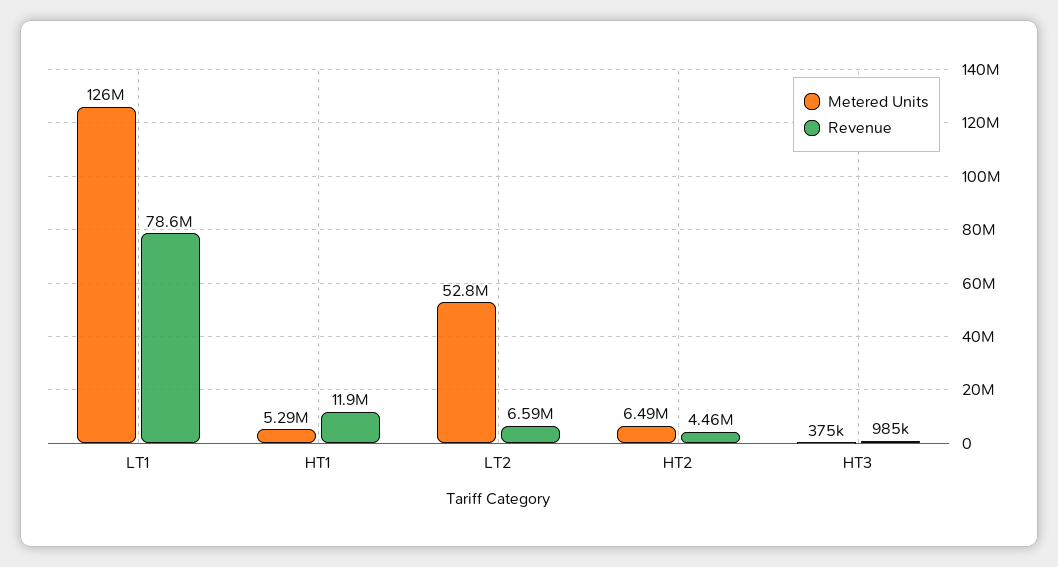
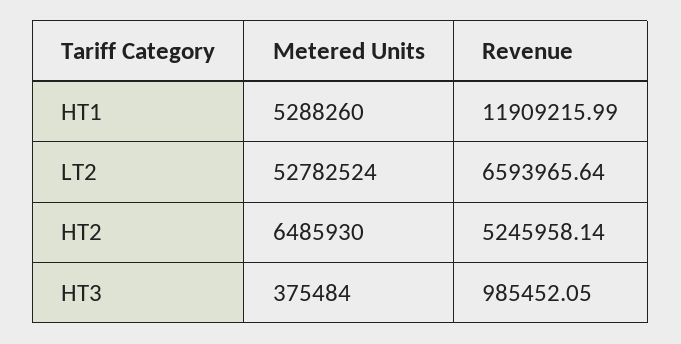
  {
    "Metered Units": {
-     "LT1": 126000000,
      "HT1": 5288260,
      "LT2": 52782524,
      "HT2": 6485930,
      "HT3": 375484
    },
    "Revenue": {
-     "LT1": 78600000,
      "HT1": 11909215.99,
      "LT2": 6593965.64,
-     "HT2": 4460000,
+     "HT2": 5245958.14,
      "HT3": 985452.05
    }
  }

